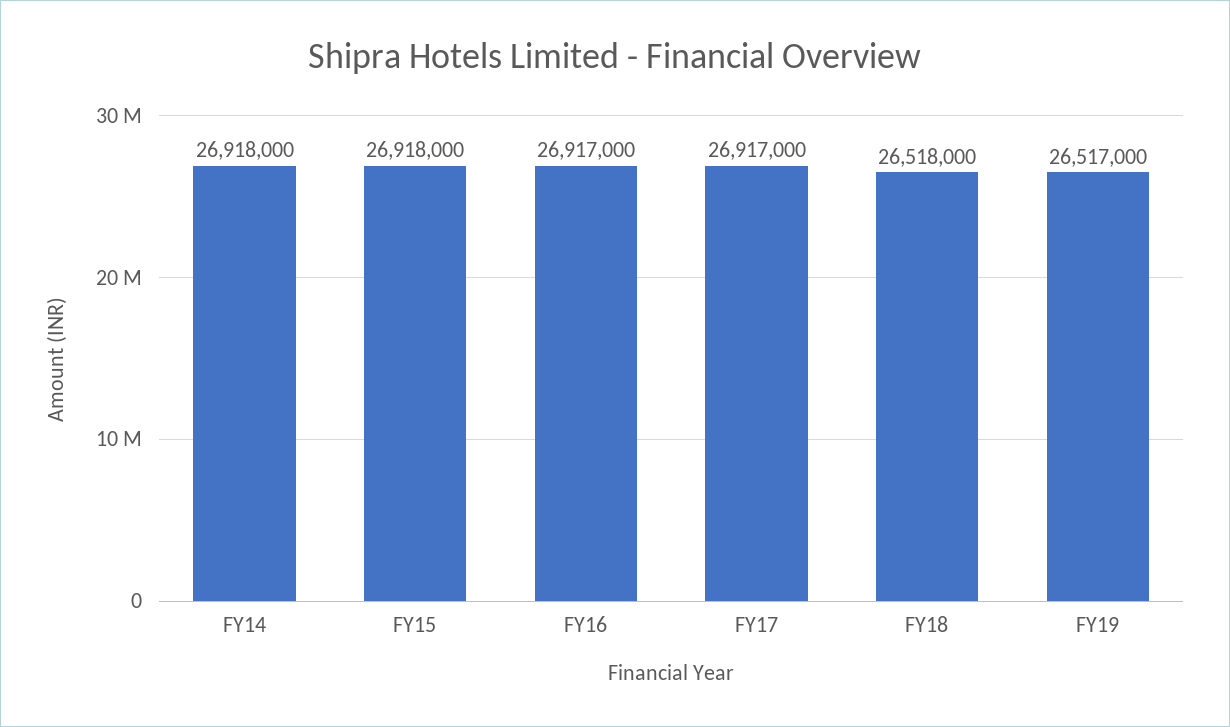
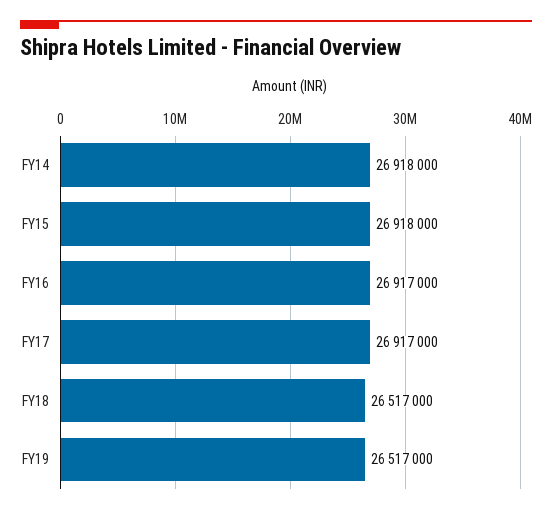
  {
    "FY14": 26918000,
    "FY15": 26918000,
    "FY16": 26917000,
    "FY17": 26917000,
-   "FY18": 26518000,
+   "FY18": 26517000,
    "FY19": 26517000
  }

